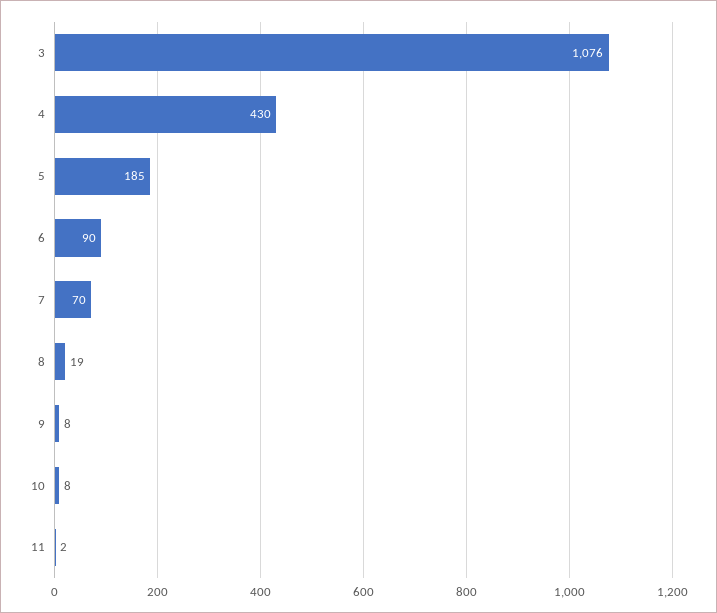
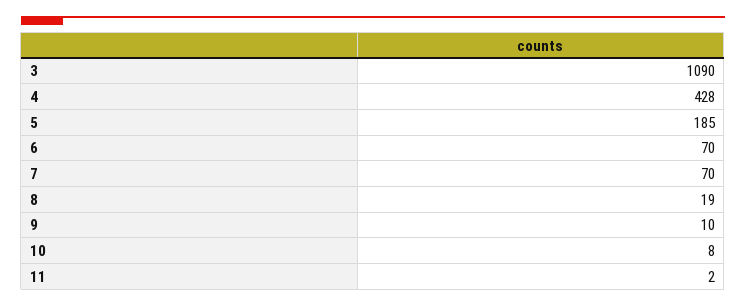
  {
-   "3": 1076,
+   "3": 1090,
-   "4": 430,
+   "4": 428,
    "5": 185,
-   "6": 90,
+   "6": 70,
    "7": 70,
    "8": 19,
-   "9": 8,
+   "9": 10,
    "10": 8,
    "11": 2
  }

